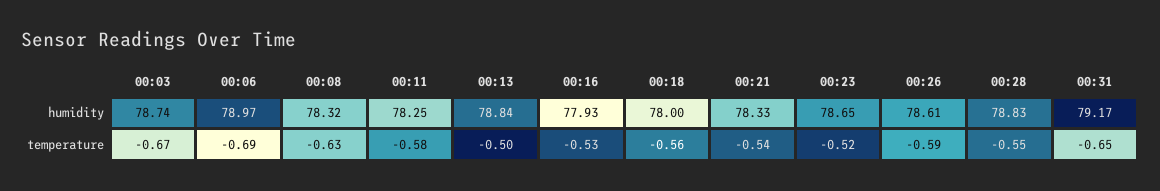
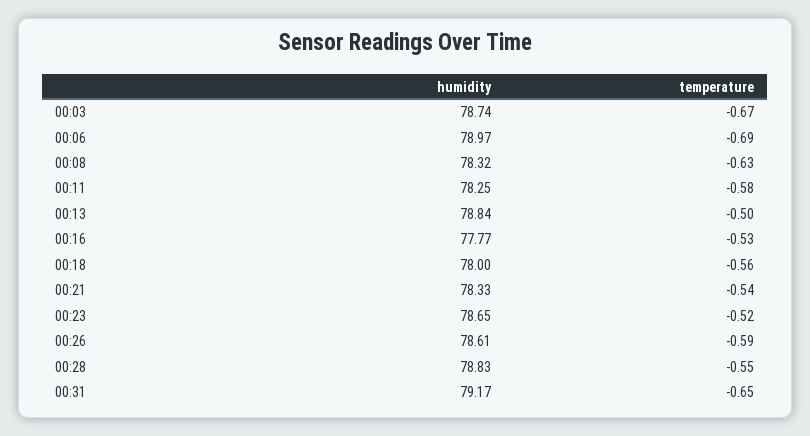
  {
    "00:03": {
      "humidity": 78.74,
      "temperature": -0.67
    },
    "00:06": {
      "humidity": 78.97,
      "temperature": -0.69
    },
    "00:08": {
      "humidity": 78.32,
      "temperature": -0.63
    },
    "00:11": {
      "humidity": 78.25,
      "temperature": -0.58
    },
    "00:13": {
      "humidity": 78.84,
      "temperature": -0.5
    },
    "00:16": {
-     "humidity": 77.93,
+     "humidity": 77.77,
      "temperature": -0.53
    },
    "00:18": {
      "humidity": 78,
      "temperature": -0.56
    },
    "00:21": {
      "humidity": 78.33,
      "temperature": -0.54
    },
    "00:23": {
      "humidity": 78.65,
      "temperature": -0.52
    },
    "00:26": {
      "humidity": 78.61,
      "temperature": -0.59
    },
    "00:28": {
      "humidity": 78.83,
      "temperature": -0.55
    },
    "00:31": {
      "humidity": 79.17,
      "temperature": -0.65
    }
  }

